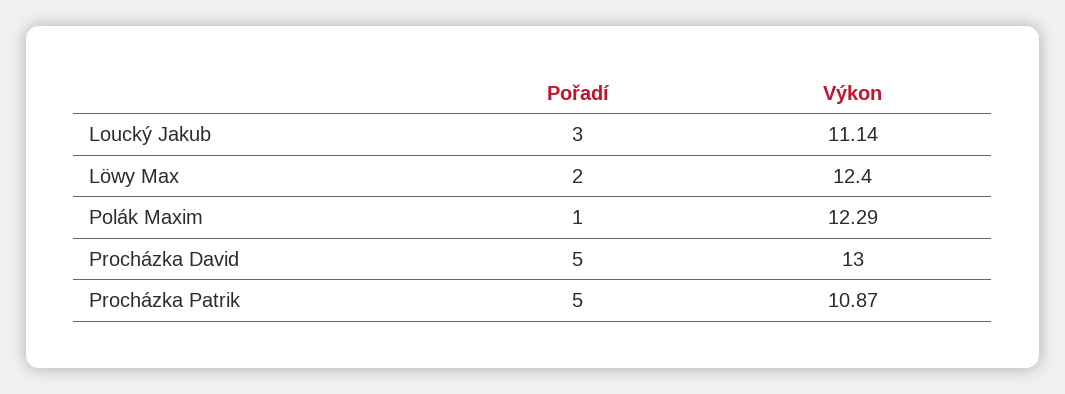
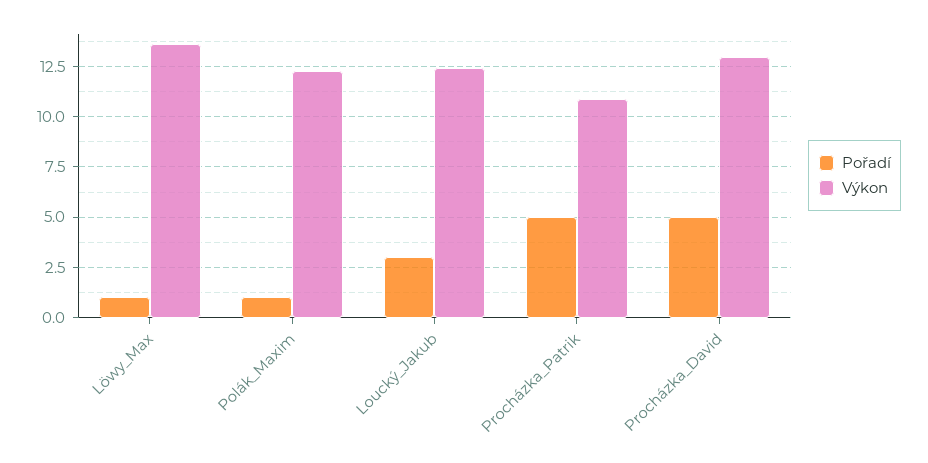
  {
    "Pořadí": {
      "Loucký Jakub": 3,
-     "Löwy Max": 2,
+     "Löwy Max": 1,
      "Polák Maxim": 1,
      "Procházka David": 5,
      "Procházka Patrik": 5
    },
    "Výkon": {
-     "Loucký Jakub": 11.14,
+     "Loucký Jakub": 12.5,
-     "Löwy Max": 12.4,
+     "Löwy Max": 13.5,
      "Polák Maxim": 12.29,
      "Procházka David": 13,
      "Procházka Patrik": 10.87
    }
  }

